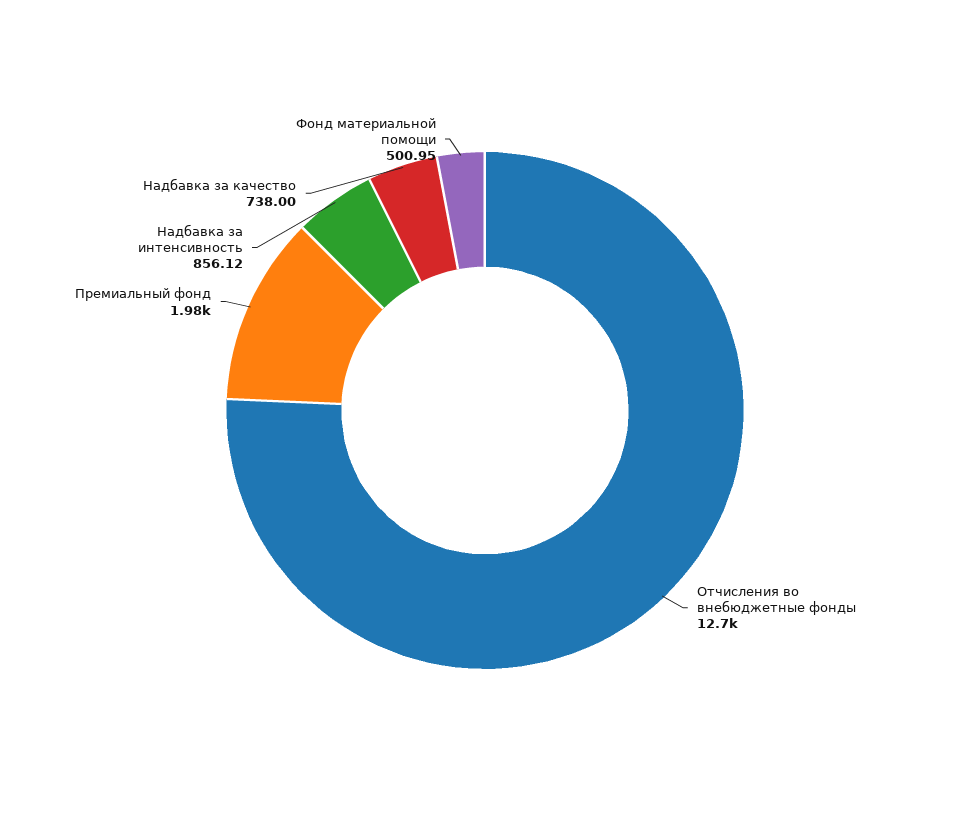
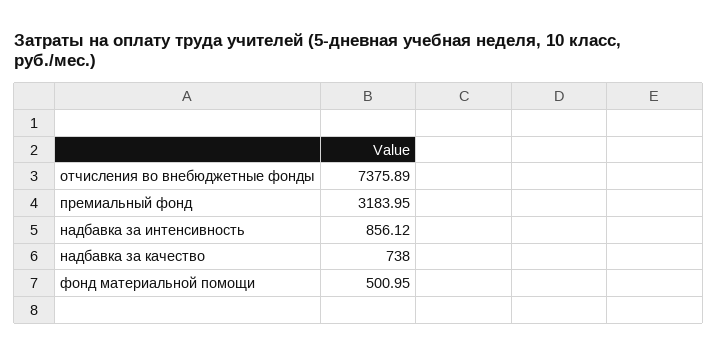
  {
-   "Отчисления во внебюджетные фонды": 12700,
+   "Отчисления во внебюджетные фонды": 7375.89,
-   "Премиальный фонд": 1980,
+   "Премиальный фонд": 3183.95,
    "Надбавка за интенсивность": 856.12,
    "Надбавка за качество": 738,
    "Фонд материальной помощи": 500.95
  }

